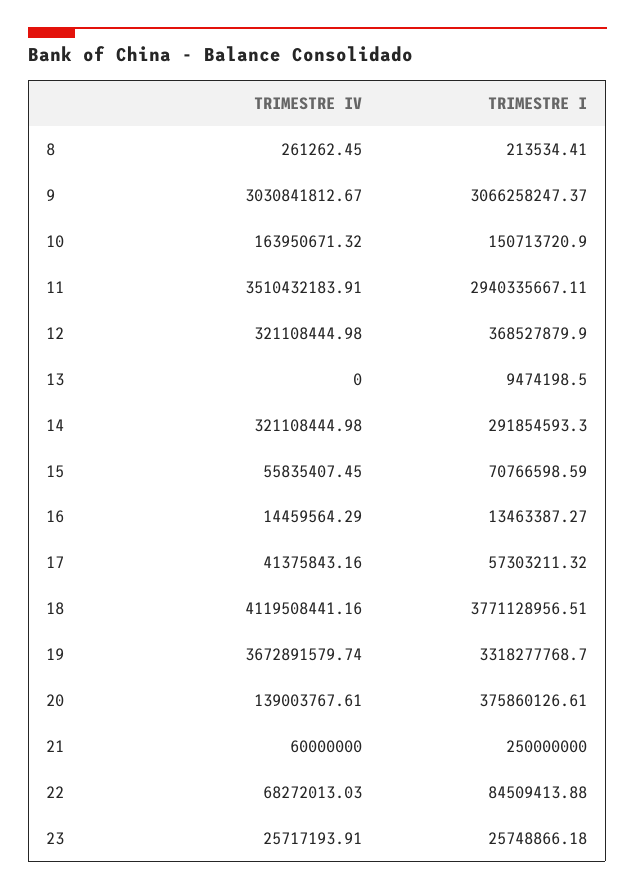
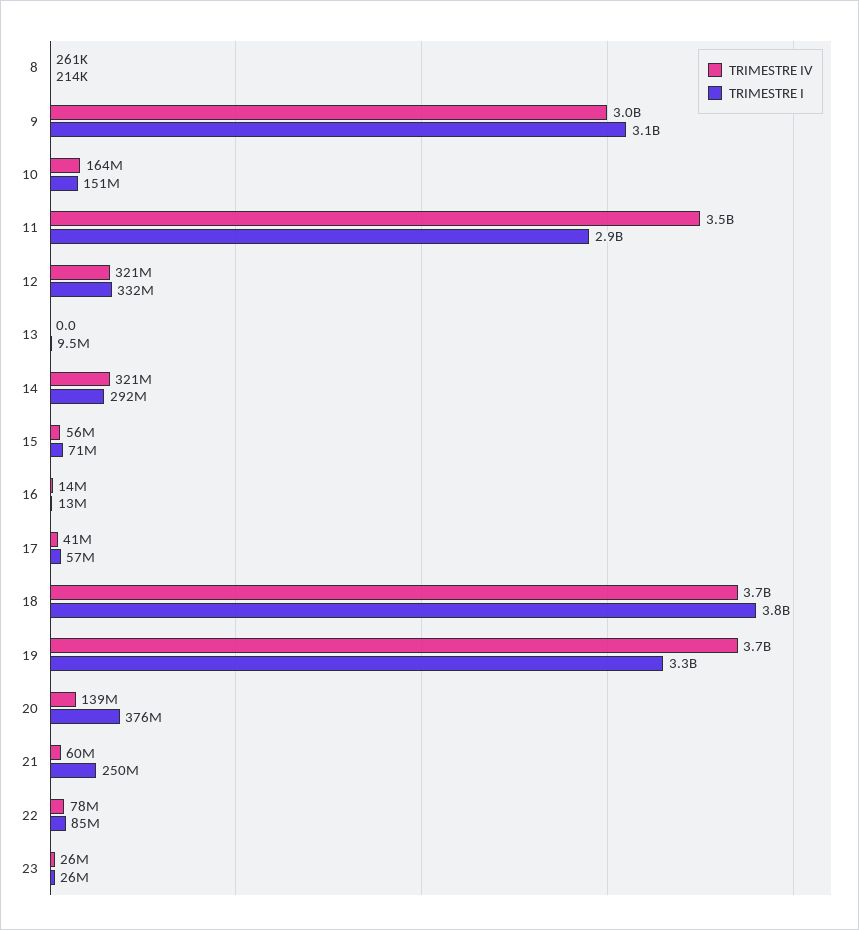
  {
    "TRIMESTRE IV": {
      "8": 261262.45,
      "9": 3030841812.67,
      "10": 163950671.32,
      "11": 3510432183.91,
      "12": 321108444.98,
      "13": 0,
      "14": 321108444.98,
      "15": 55835407.45,
      "16": 14459564.29,
      "17": 41375843.16,
-     "18": 4119508441.16,
+     "18": 3700000000,
      "19": 3672891579.74,
      "20": 139003767.61,
      "21": 60000000,
-     "22": 68272013.03,
+     "22": 78000000,
      "23": 25717193.91
    },
    "TRIMESTRE I": {
      "8": 213534.41,
      "9": 3066258247.37,
      "10": 150713720.9,
      "11": 2940335667.11,
-     "12": 368527879.9,
+     "12": 332000000,
      "13": 9474198.5,
      "14": 291854593.3,
      "15": 70766598.59,
      "16": 13463387.27,
      "17": 57303211.32,
      "18": 3771128956.51,
      "19": 3318277768.7,
      "20": 375860126.61,
      "21": 250000000,
      "22": 84509413.88,
      "23": 25748866.18
    }
  }

